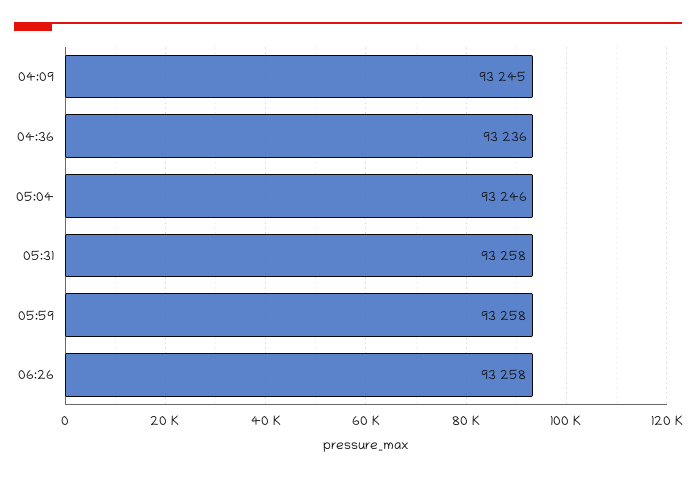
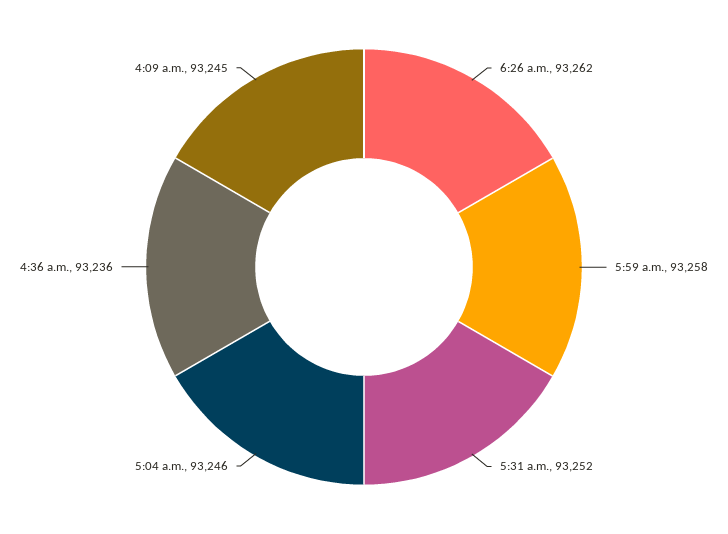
  {
    "04:09": 93245,
    "04:36": 93236,
    "05:04": 93246,
-   "05:31": 93258,
+   "05:31": 93252,
    "05:59": 93258,
-   "06:26": 93258
+   "06:26": 93262
  }

